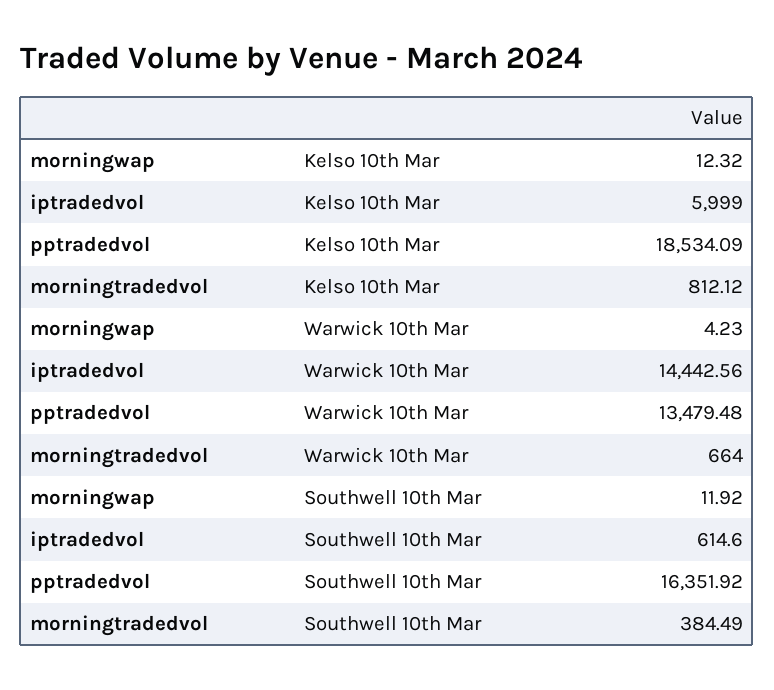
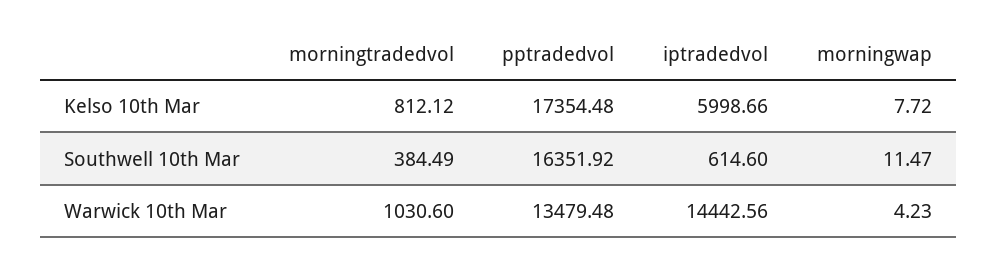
  {
    "morningwap": {
-     "Kelso 10th Mar": 12.32,
+     "Kelso 10th Mar": 7.72,
      "Warwick 10th Mar": 4.23,
-     "Southwell 10th Mar": 11.92
+     "Southwell 10th Mar": 11.47
    },
    "iptradedvol": {
-     "Kelso 10th Mar": 5999,
+     "Kelso 10th Mar": 5998.66,
      "Warwick 10th Mar": 14442.56,
      "Southwell 10th Mar": 614.6
    },
    "pptradedvol": {
-     "Kelso 10th Mar": 18534.09,
+     "Kelso 10th Mar": 17354.48,
      "Warwick 10th Mar": 13479.48,
      "Southwell 10th Mar": 16351.92
    },
    "morningtradedvol": {
      "Kelso 10th Mar": 812.12,
-     "Warwick 10th Mar": 664,
+     "Warwick 10th Mar": 1030.6,
      "Southwell 10th Mar": 384.49
    }
  }

